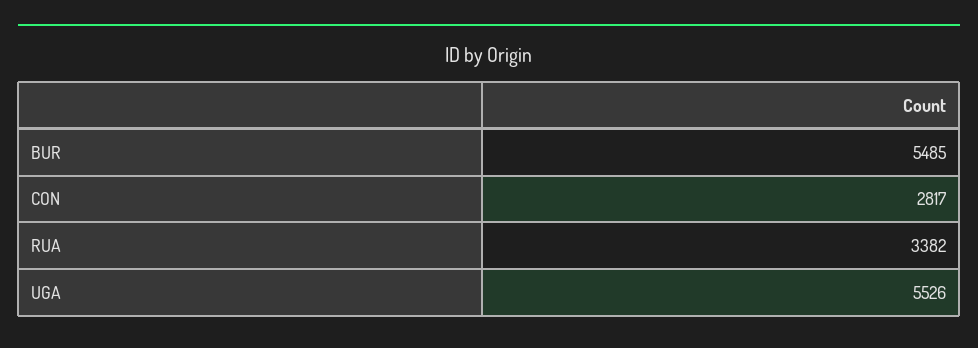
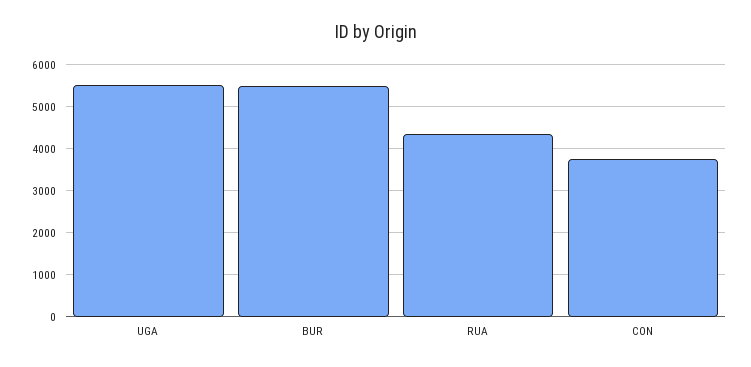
  {
    "BUR": 5485,
-   "CON": 2817,
+   "CON": 3800,
-   "RUA": 3382,
+   "RUA": 4400,
    "UGA": 5526
  }

